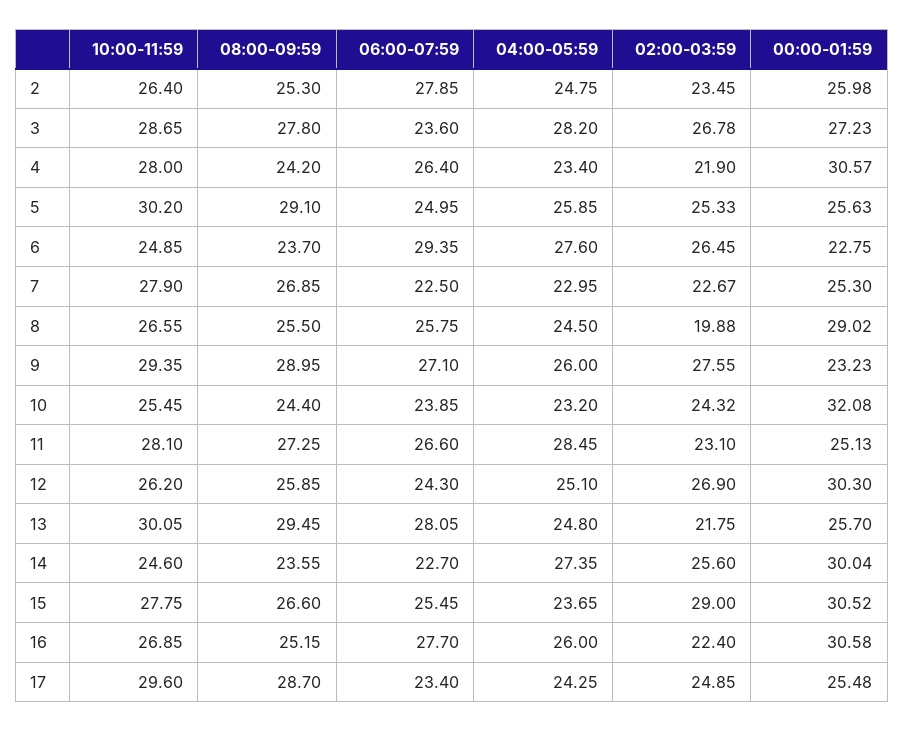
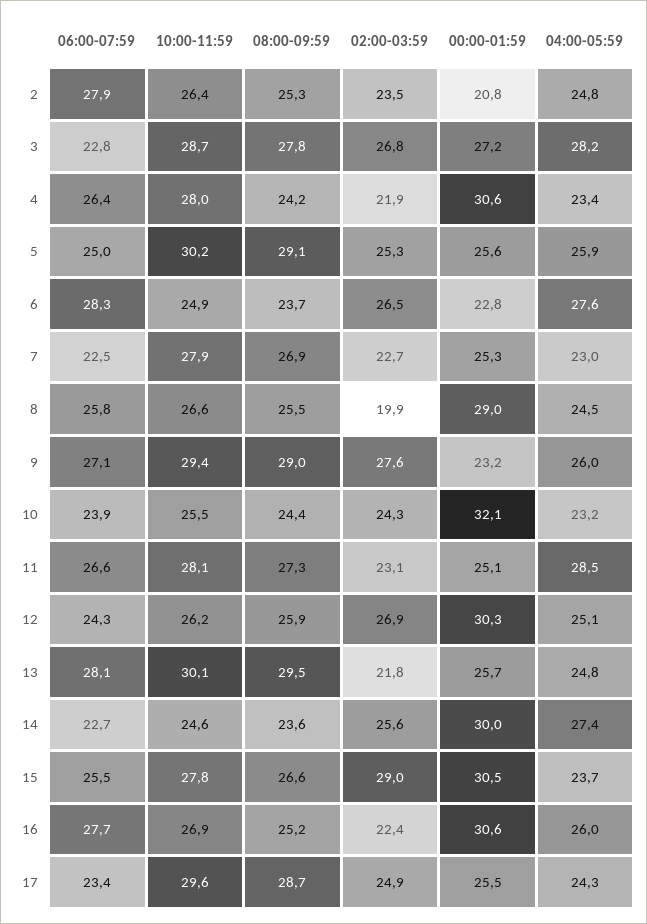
  {
    "10:00-11:59": {
      "2": 26.4,
      "3": 28.65,
      "4": 28,
      "5": 30.2,
      "6": 24.85,
      "7": 27.9,
      "8": 26.55,
      "9": 29.35,
      "10": 25.45,
      "11": 28.1,
      "12": 26.2,
      "13": 30.05,
      "14": 24.6,
      "15": 27.75,
      "16": 26.85,
      "17": 29.6
    },
    "08:00-09:59": {
      "2": 25.3,
      "3": 27.8,
      "4": 24.2,
      "5": 29.1,
      "6": 23.7,
      "7": 26.85,
      "8": 25.5,
      "9": 28.95,
      "10": 24.4,
      "11": 27.25,
      "12": 25.85,
      "13": 29.45,
      "14": 23.55,
      "15": 26.6,
      "16": 25.15,
      "17": 28.7
    },
    "06:00-07:59": {
      "2": 27.85,
-     "3": 23.6,
+     "3": 22.8,
      "4": 26.4,
      "5": 24.95,
-     "6": 29.35,
+     "6": 28.3,
      "7": 22.5,
      "8": 25.75,
      "9": 27.1,
      "10": 23.85,
      "11": 26.6,
      "12": 24.3,
      "13": 28.05,
      "14": 22.7,
      "15": 25.45,
      "16": 27.7,
      "17": 23.4
    },
    "04:00-05:59": {
      "2": 24.75,
      "3": 28.2,
      "4": 23.4,
      "5": 25.85,
      "6": 27.6,
      "7": 22.95,
      "8": 24.5,
      "9": 26,
      "10": 23.2,
      "11": 28.45,
      "12": 25.1,
      "13": 24.8,
      "14": 27.35,
      "15": 23.65,
      "16": 26,
      "17": 24.25
    },
    "02:00-03:59": {
      "2": 23.45,
      "3": 26.78,
      "4": 21.9,
      "5": 25.33,
      "6": 26.45,
      "7": 22.67,
      "8": 19.88,
      "9": 27.55,
      "10": 24.32,
      "11": 23.1,
      "12": 26.9,
      "13": 21.75,
      "14": 25.6,
      "15": 29,
      "16": 22.4,
      "17": 24.85
    },
    "00:00-01:59": {
-     "2": 25.98,
+     "2": 20.8,
      "3": 27.23,
      "4": 30.57,
      "5": 25.63,
      "6": 22.75,
      "7": 25.3,
      "8": 29.02,
      "9": 23.23,
      "10": 32.08,
      "11": 25.13,
      "12": 30.3,
      "13": 25.7,
      "14": 30.04,
      "15": 30.52,
      "16": 30.58,
      "17": 25.48
    }
  }

